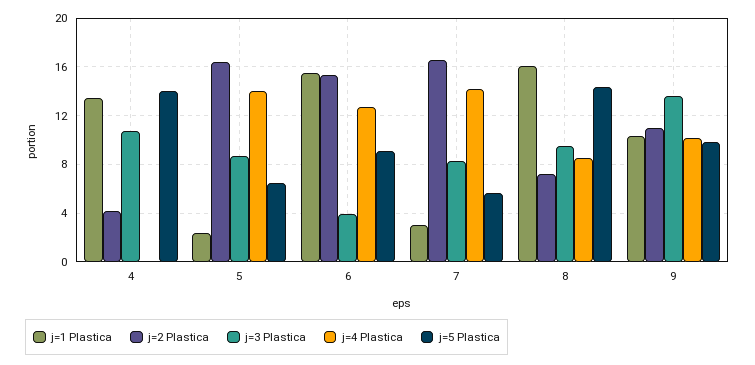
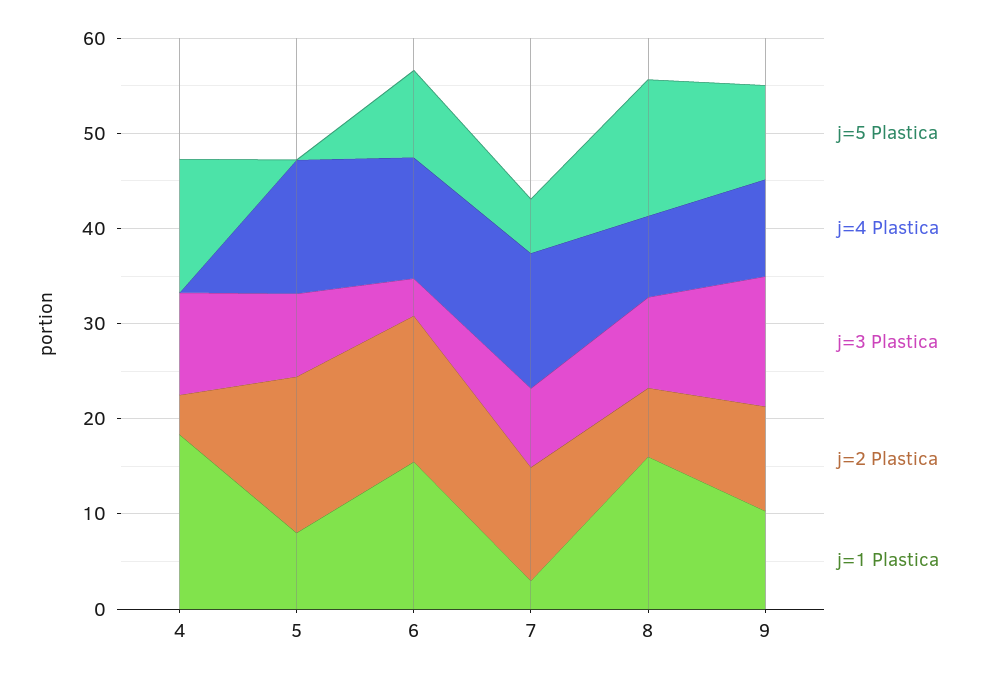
  {
    "j=1 Plastica": {
-     "4": 13.5,
+     "4": 18,
-     "5": 2.5,
+     "5": 8,
      "6": 15.5,
      "7": 3,
      "8": 16,
      "9": 10.5
    },
    "j=2 Plastica": {
      "4": 4,
      "5": 16.5,
      "6": 15.5,
-     "7": 16.5,
+     "7": 12,
      "8": 7,
      "9": 11
    },
    "j=3 Plastica": {
      "4": 10.5,
      "5": 8.5,
      "6": 4,
      "7": 8.5,
      "8": 9.5,
      "9": 13.5
    },
    "j=4 Plastica": {
      "4": 0,
      "5": 14,
      "6": 12.5,
      "7": 14,
      "8": 8.5,
      "9": 10
    },
    "j=5 Plastica": {
      "4": 14,
-     "5": 6.5,
+     "5": 0,
      "6": 9,
      "7": 5.5,
      "8": 14.5,
      "9": 10
    }
  }

